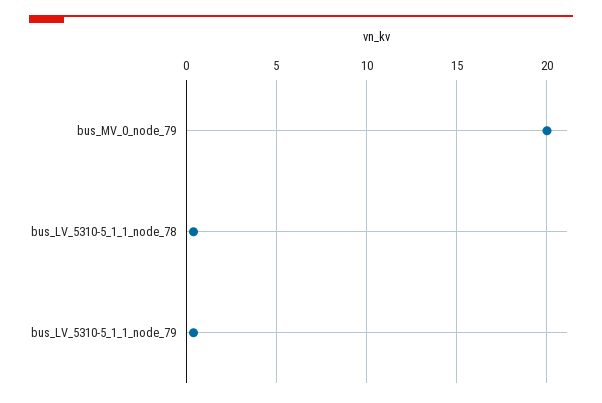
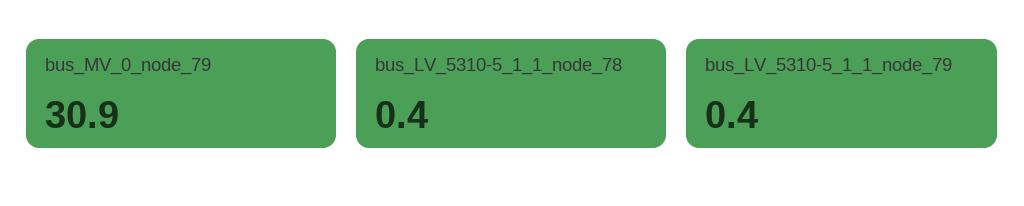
  {
-   "bus_MV_0_node_79": 20,
+   "bus_MV_0_node_79": 30.9,
    "bus_LV_5310-5_1_1_node_78": 0.4,
    "bus_LV_5310-5_1_1_node_79": 0.4
  }

